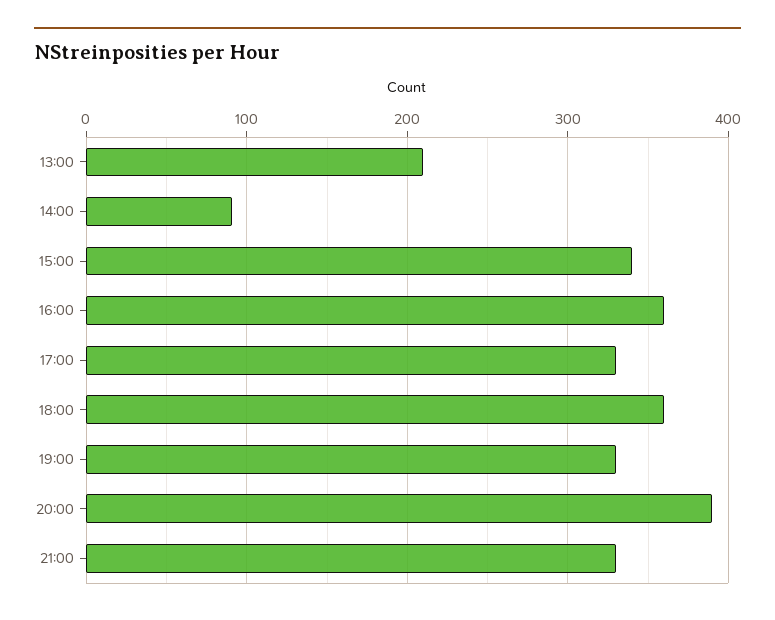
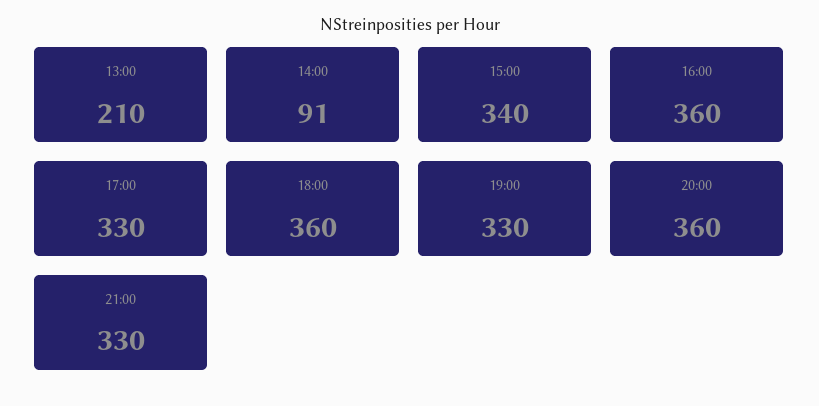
  {
    "13:00": 210,
    "14:00": 91,
    "15:00": 340,
    "16:00": 360,
    "17:00": 330,
    "18:00": 360,
    "19:00": 330,
-   "20:00": 390,
+   "20:00": 360,
    "21:00": 330
  }

